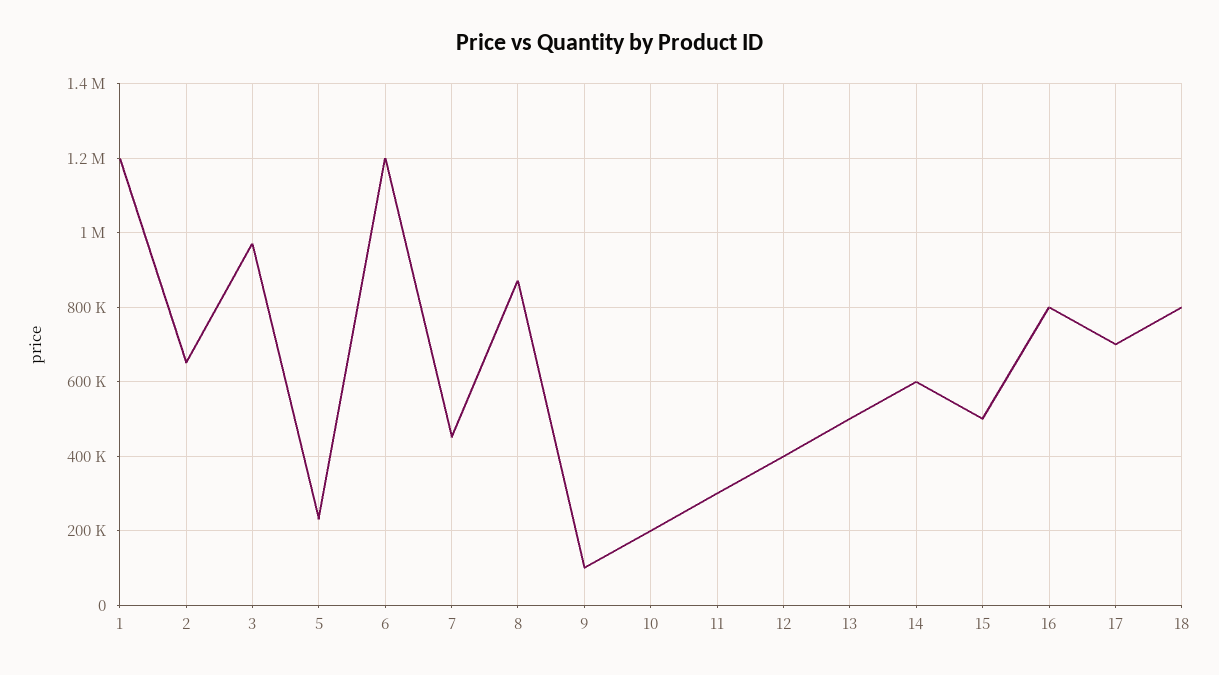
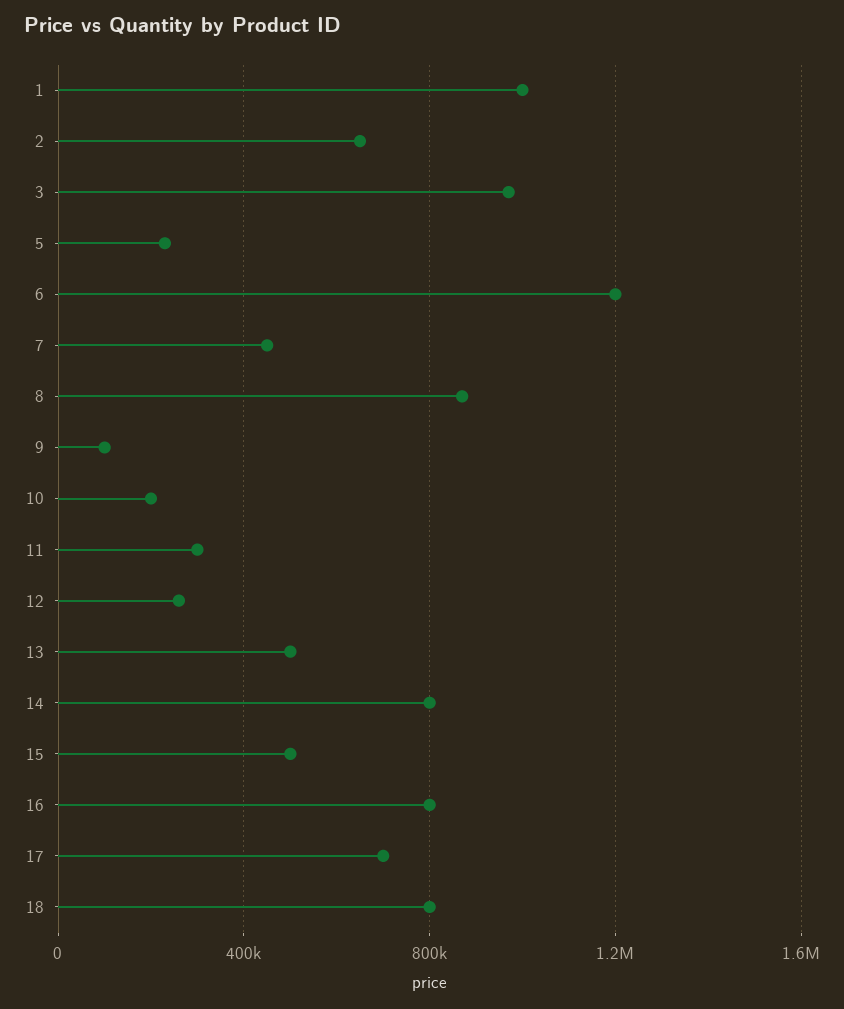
  {
-   "1": 1200000,
+   "1": 1000000,
    "2": 660000,
    "3": 980000,
    "5": 240000,
    "6": 1200000,
    "7": 460000,
    "8": 880000,
    "9": 100000,
    "10": 200000,
    "11": 300000,
-   "12": 400000,
+   "12": 250000,
    "13": 500000,
-   "14": 600000,
+   "14": 800000,
    "15": 500000,
    "16": 800000,
    "17": 700000,
    "18": 800000
  }

